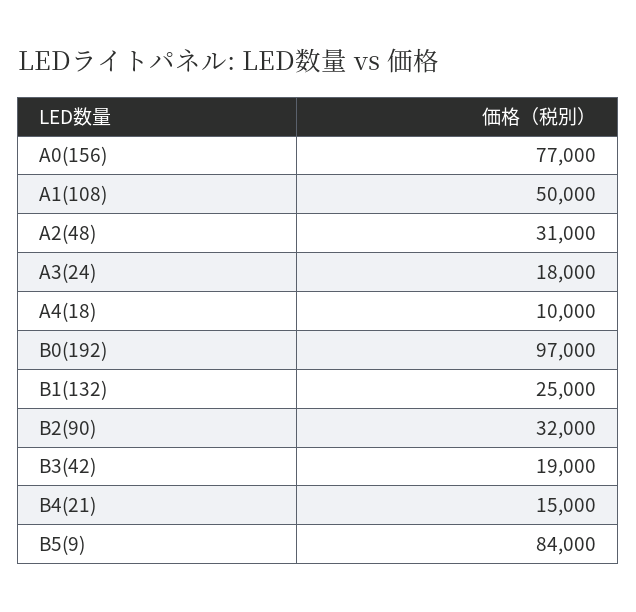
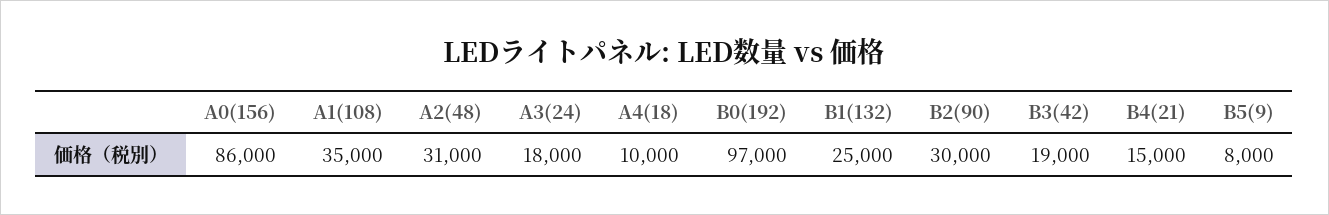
  {
-   "A0(156)": 77000,
+   "A0(156)": 86000,
-   "A1(108)": 50000,
+   "A1(108)": 35000,
    "A2(48)": 31000,
    "A3(24)": 18000,
    "A4(18)": 10000,
    "B0(192)": 97000,
    "B1(132)": 25000,
-   "B2(90)": 32000,
+   "B2(90)": 30000,
    "B3(42)": 19000,
    "B4(21)": 15000,
-   "B5(9)": 84000
+   "B5(9)": 8000
  }

